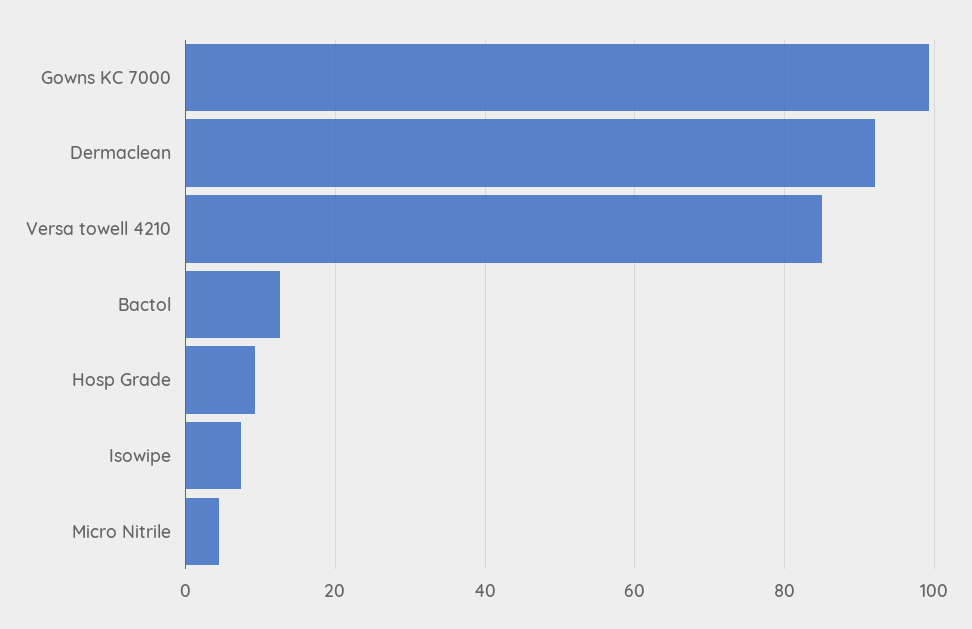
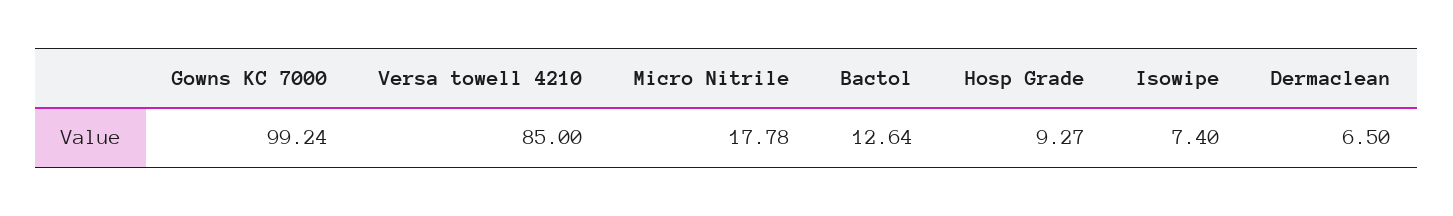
  {
    "Gowns KC 7000": 99.24,
-   "Dermaclean": 92,
+   "Dermaclean": 6.5,
    "Versa towell 4210": 85,
    "Bactol": 12.64,
    "Hosp Grade": 9.27,
    "Isowipe": 7.4,
-   "Micro Nitrile": 4
+   "Micro Nitrile": 17.78
  }

